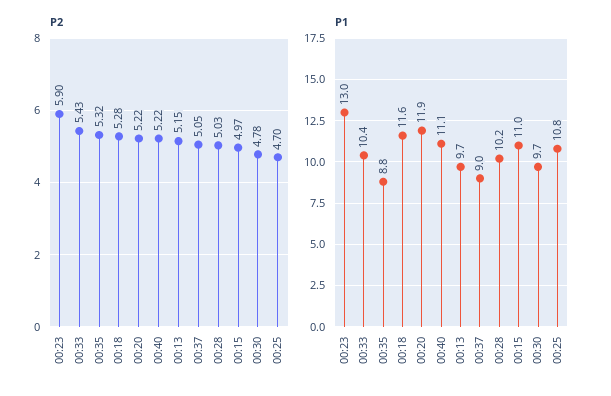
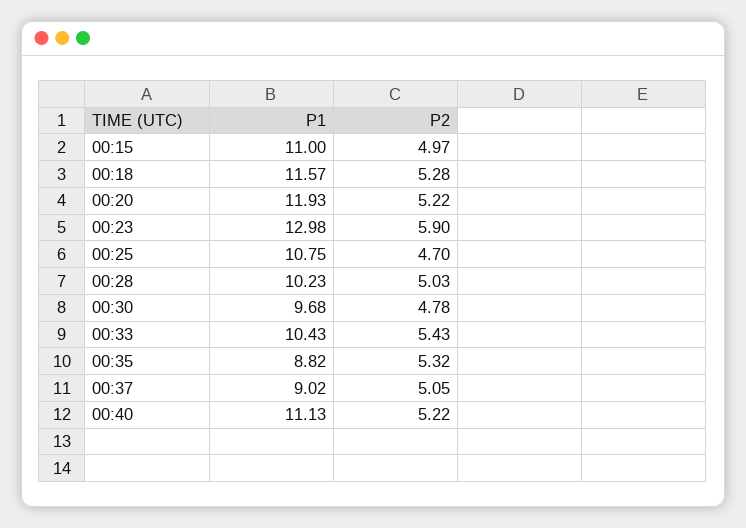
  {
    "P2": {
      "00:23": 5.9,
      "00:33": 5.43,
      "00:35": 5.32,
      "00:18": 5.28,
      "00:20": 5.22,
      "00:40": 5.22,
-     "00:13": 5.15,
      "00:37": 5.05,
      "00:28": 5.03,
      "00:15": 4.97,
      "00:30": 4.78,
      "00:25": 4.7
    },
    "P1": {
      "00:23": 12.98,
      "00:33": 10.43,
      "00:35": 8.82,
      "00:18": 11.57,
      "00:20": 11.93,
      "00:40": 11.13,
-     "00:13": 9.7,
      "00:37": 9.02,
      "00:28": 10.23,
      "00:15": 11,
      "00:30": 9.68,
      "00:25": 10.75
    }
  }

